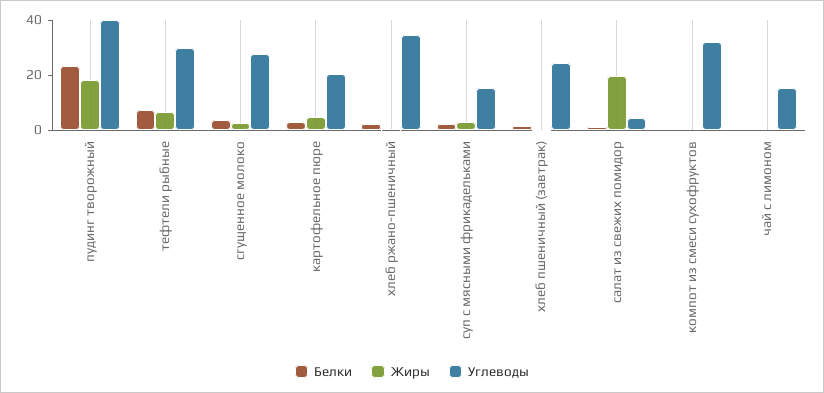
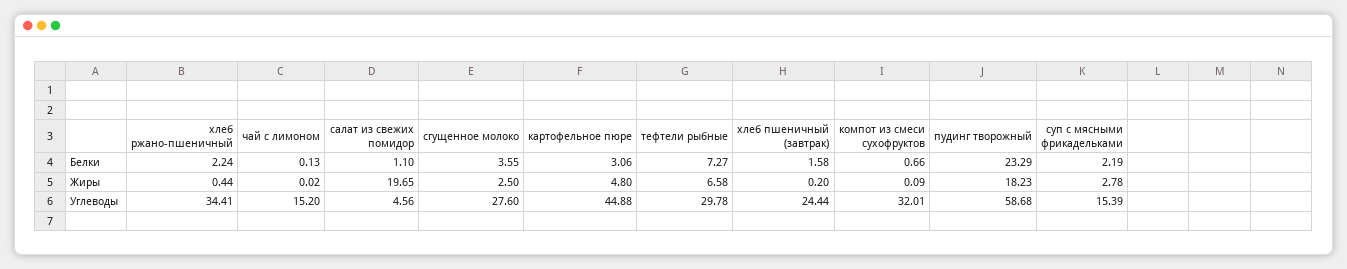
  {
    "Белки": {
      "пудинг творожный": 23.29,
      "тефтели рыбные": 7.27,
      "сгущенное молоко": 3.55,
      "картофельное пюре": 3.06,
      "хлеб ржано-пшеничный": 2.24,
      "суп с мясными фрикадельками": 2.19,
      "хлеб пшеничный (завтрак)": 1.58,
      "салат из свежих помидор": 1.1,
      "компот из смеси сухофруктов": 0.66,
      "чай с лимоном": 0.13
    },
    "Жиры": {
      "пудинг творожный": 18.23,
      "тефтели рыбные": 6.58,
      "сгущенное молоко": 2.5,
      "картофельное пюре": 4.8,
      "хлеб ржано-пшеничный": 0.44,
      "суп с мясными фрикадельками": 2.78,
      "хлеб пшеничный (завтрак)": 0.2,
      "салат из свежих помидор": 19.65,
      "компот из смеси сухофруктов": 0.09,
      "чай с лимоном": 0.02
    },
    "Углеводы": {
-     "пудинг творожный": 40,
+     "пудинг творожный": 58.68,
      "тефтели рыбные": 29.78,
      "сгущенное молоко": 27.6,
-     "картофельное пюре": 20,
+     "картофельное пюре": 44.88,
      "хлеб ржано-пшеничный": 34.41,
      "суп с мясными фрикадельками": 15.39,
      "хлеб пшеничный (завтрак)": 24.44,
      "салат из свежих помидор": 4.56,
      "компот из смеси сухофруктов": 32.01,
      "чай с лимоном": 15.2
    }
  }

